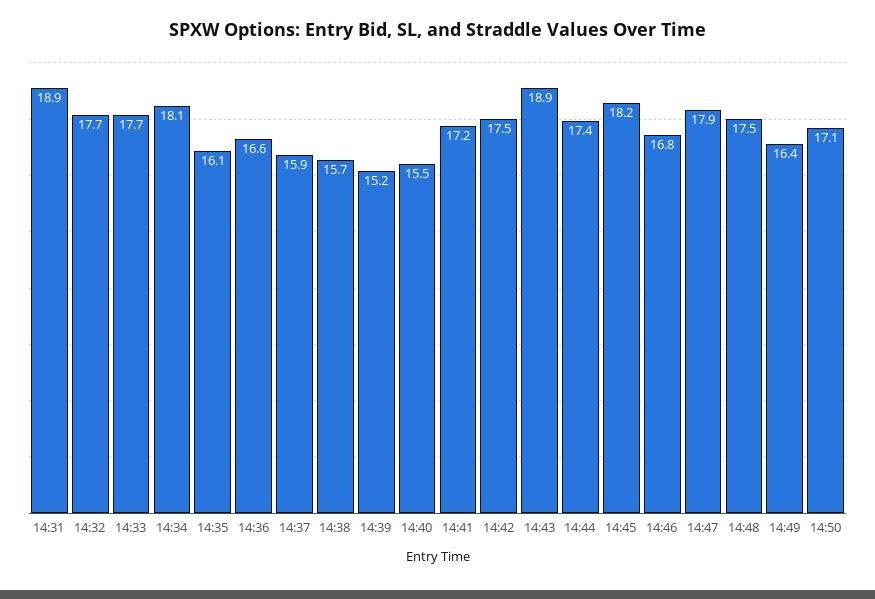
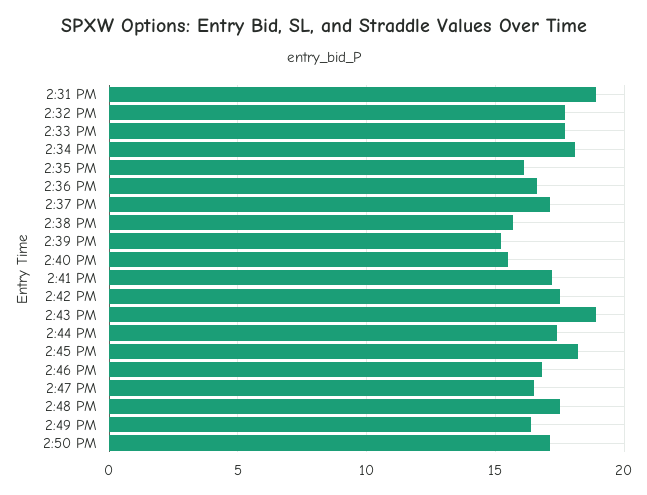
  {
    "14:31": 18.9,
    "14:32": 17.7,
    "14:33": 17.7,
    "14:34": 18.1,
    "14:35": 16.1,
    "14:36": 16.6,
-   "14:37": 15.9,
+   "14:37": 17,
    "14:38": 15.7,
    "14:39": 15.2,
    "14:40": 15.5,
    "14:41": 17.2,
    "14:42": 17.5,
    "14:43": 18.9,
    "14:44": 17.4,
    "14:45": 18.2,
    "14:46": 16.8,
-   "14:47": 17.9,
+   "14:47": 16.5,
    "14:48": 17.5,
    "14:49": 16.4,
    "14:50": 17.1
  }

